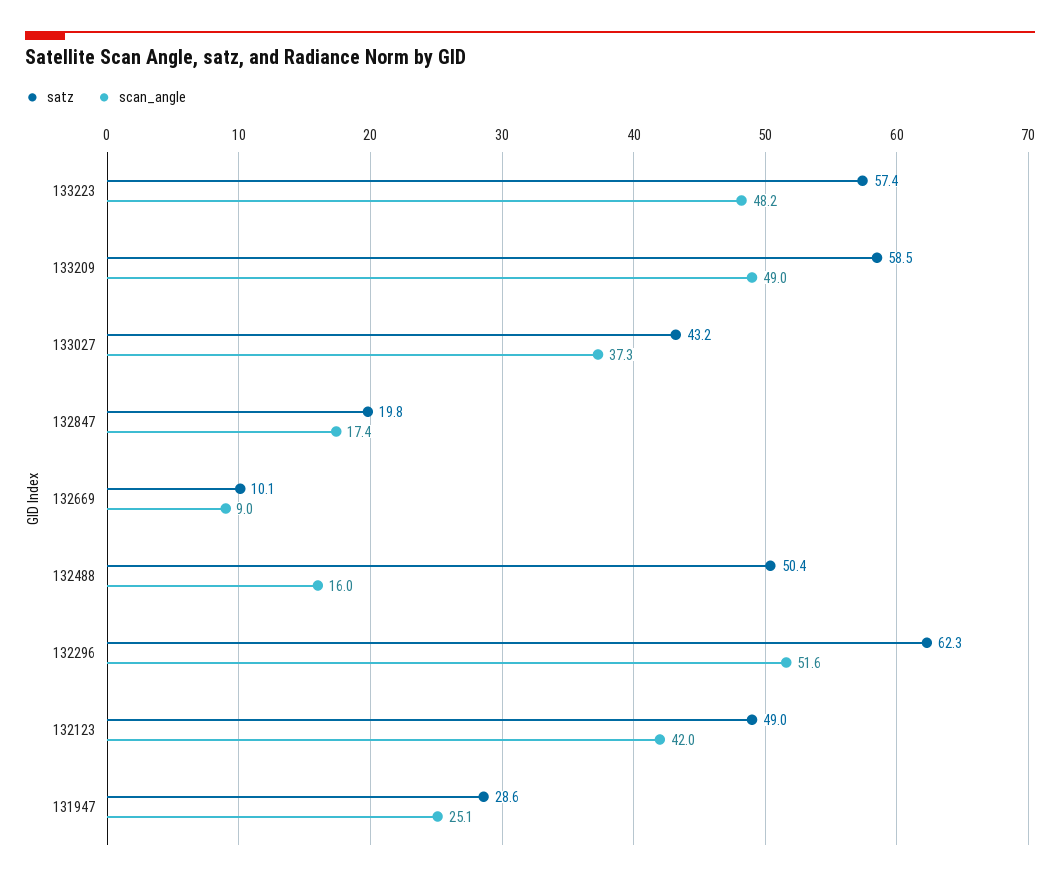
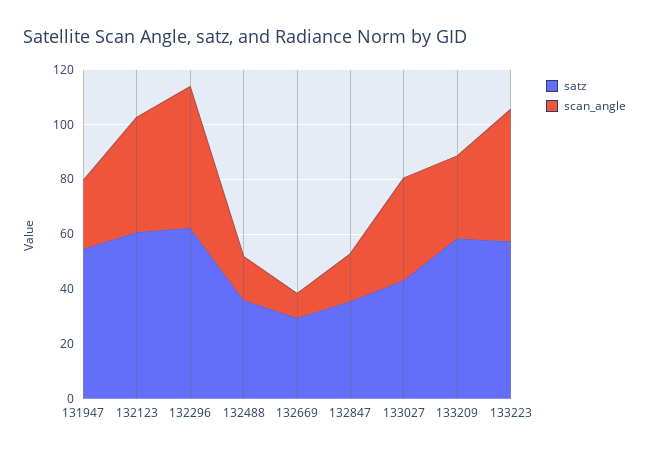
  {
    "satz": {
      "133223": 57.4,
      "133209": 58.5,
      "133027": 43.2,
-     "132847": 19.8,
+     "132847": 35,
-     "132669": 10.1,
+     "132669": 30,
-     "132488": 50.4,
+     "132488": 35,
      "132296": 62.3,
-     "132123": 49,
+     "132123": 60,
-     "131947": 28.6
+     "131947": 55
    },
    "scan_angle": {
      "133223": 48.2,
-     "133209": 49,
+     "133209": 30,
      "133027": 37.3,
      "132847": 17.4,
      "132669": 9,
      "132488": 16,
      "132296": 51.6,
      "132123": 42,
      "131947": 25.1
    }
  }

